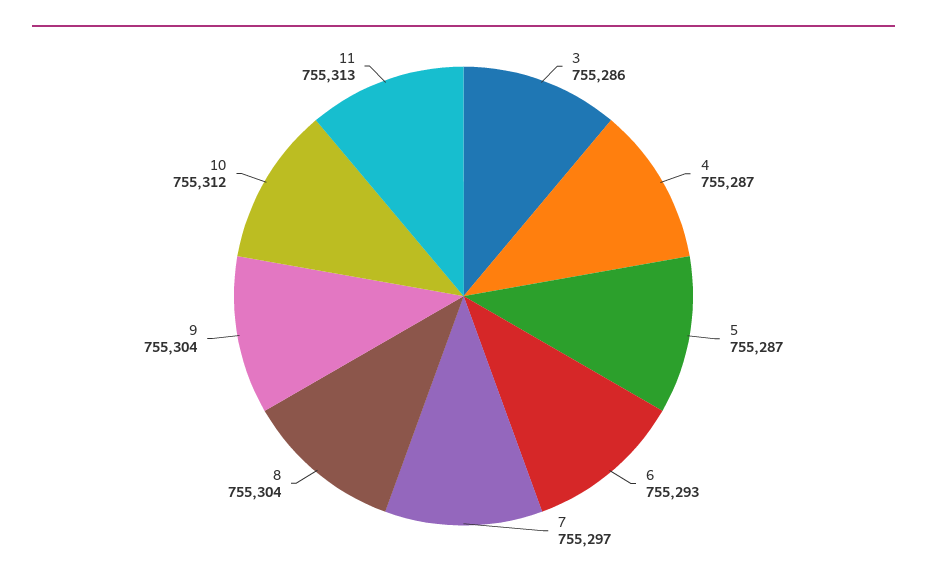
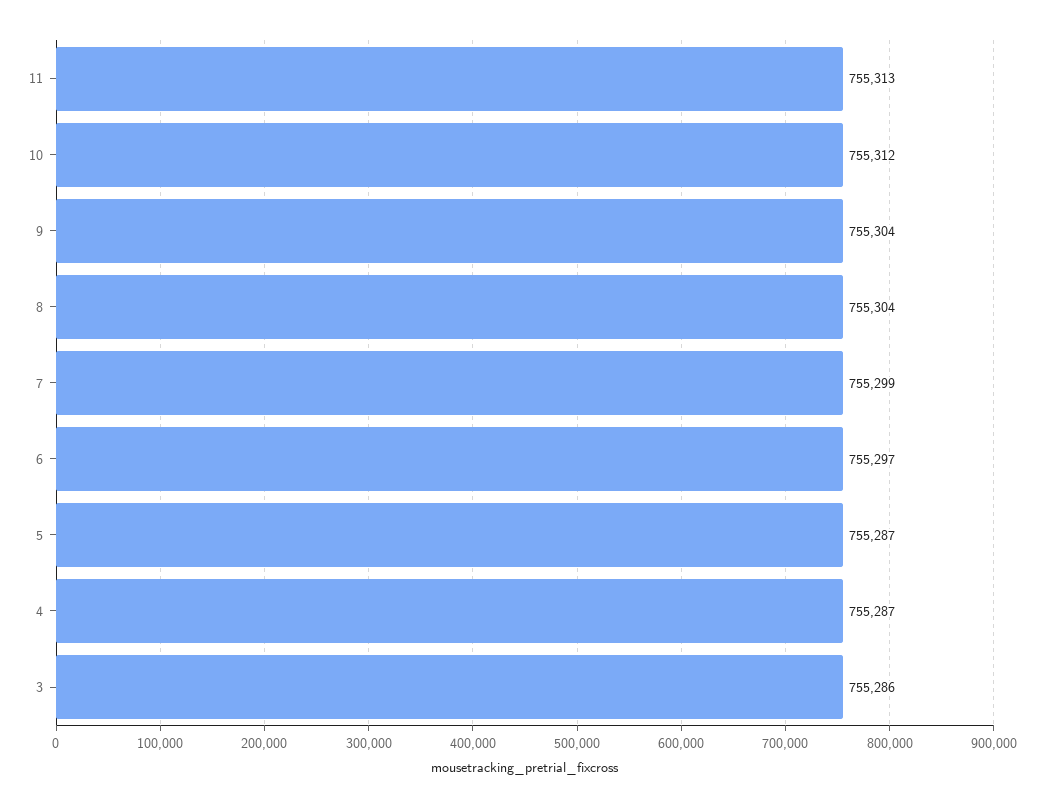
  {
    "3": 755286,
    "4": 755287,
    "5": 755287,
-   "6": 755293,
+   "6": 755297,
-   "7": 755297,
+   "7": 755299,
    "8": 755304,
    "9": 755304,
    "10": 755312,
    "11": 755313
  }

